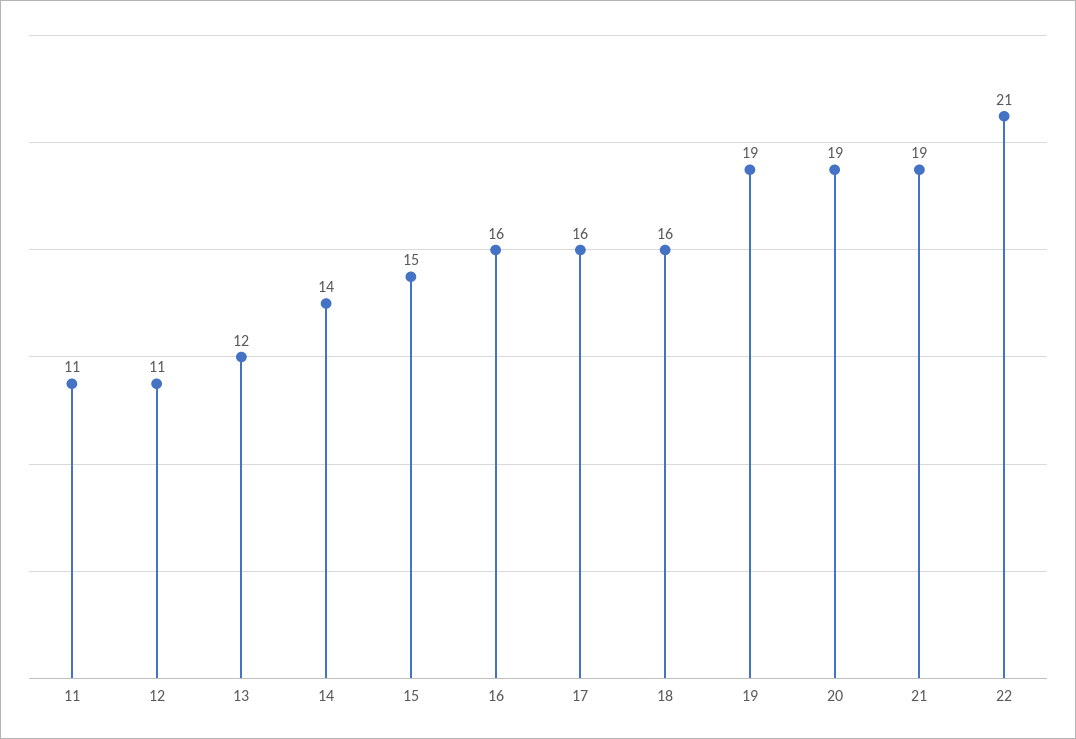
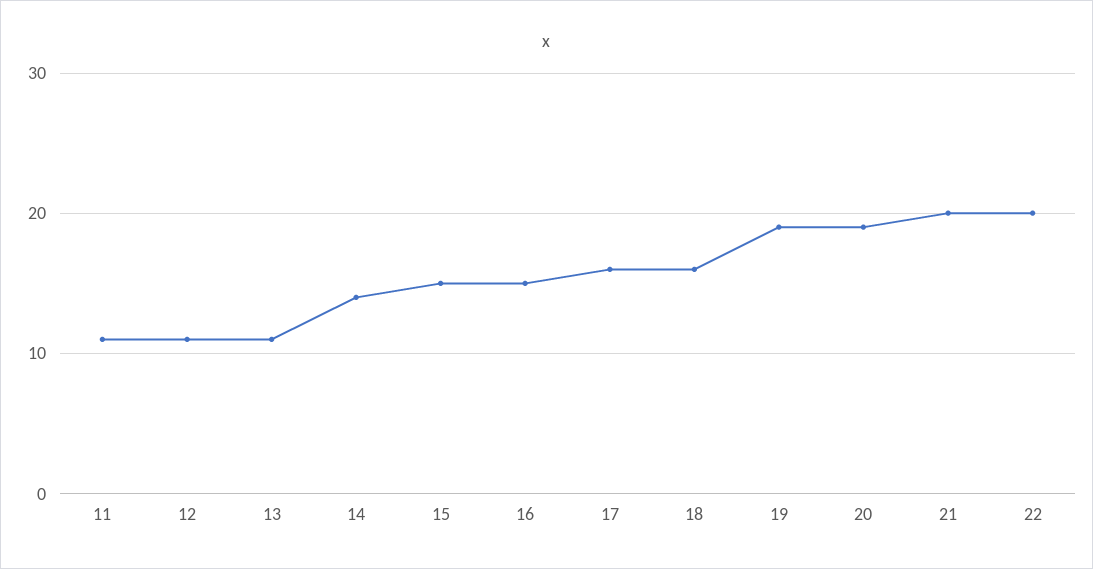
  {
    "11": 11,
    "12": 11,
-   "13": 12,
+   "13": 11,
    "14": 14,
    "15": 15,
-   "16": 16,
+   "16": 15,
    "17": 16,
    "18": 16,
    "19": 19,
    "20": 19,
-   "21": 19,
+   "21": 20,
-   "22": 21
+   "22": 20
  }

